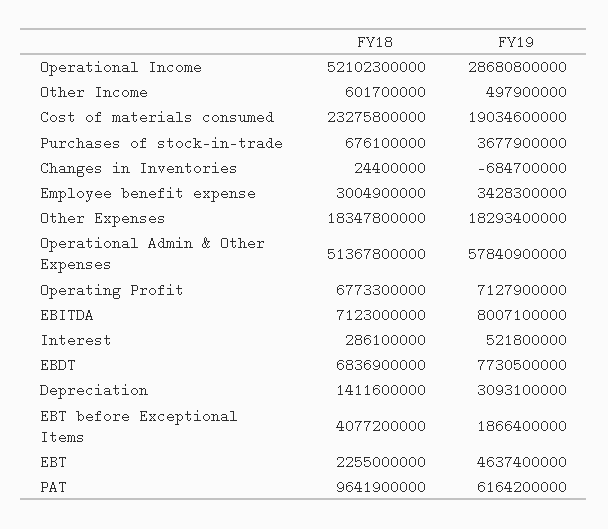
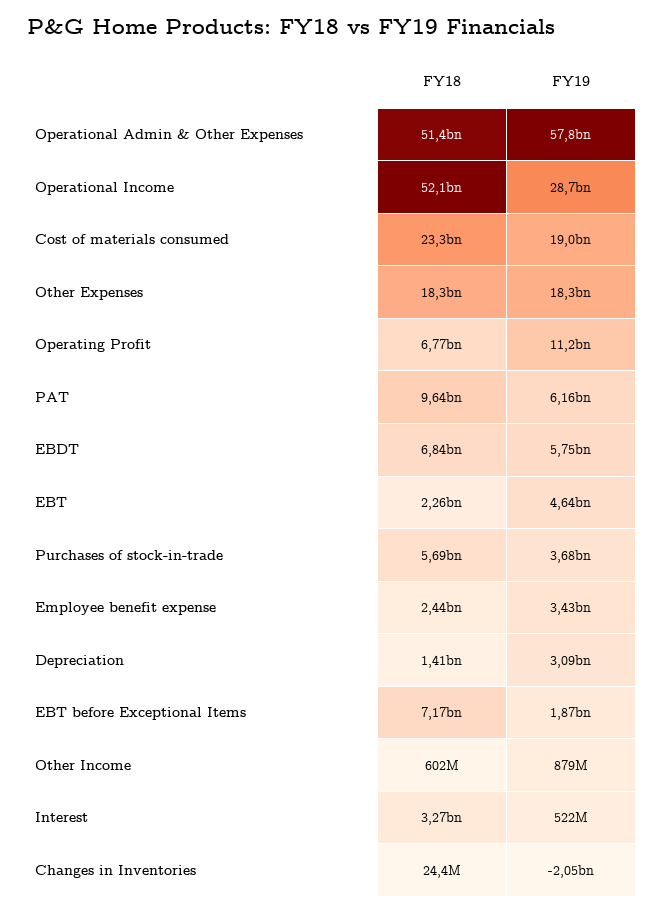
  {
    "FY18": {
      "Operational Income": 52102300000,
      "Other Income": 601700000,
      "Cost of materials consumed": 23275800000,
-     "Purchases of stock-in-trade": 676100000,
+     "Purchases of stock-in-trade": 5690000000,
      "Changes in Inventories": 24400000,
-     "Employee benefit expense": 3004900000,
+     "Employee benefit expense": 2440000000,
      "Other Expenses": 18347800000,
      "Operational Admin & Other Expenses": 51367800000,
      "Operating Profit": 6773300000,
-     "EBITDA": 7123000000,
-     "Interest": 286100000,
+     "Interest": 3270000000,
      "EBDT": 6836900000,
      "Depreciation": 1411600000,
-     "EBT before Exceptional Items": 4077200000,
+     "EBT before Exceptional Items": 7170000000,
      "EBT": 2255000000,
      "PAT": 9641900000
    },
    "FY19": {
      "Operational Income": 28680800000,
-     "Other Income": 497900000,
+     "Other Income": 879000000,
      "Cost of materials consumed": 19034600000,
      "Purchases of stock-in-trade": 3677900000,
-     "Changes in Inventories": -684700000,
+     "Changes in Inventories": -2050000000,
      "Employee benefit expense": 3428300000,
      "Other Expenses": 18293400000,
      "Operational Admin & Other Expenses": 57840900000,
-     "Operating Profit": 7127900000,
+     "Operating Profit": 11200000000,
-     "EBITDA": 8007100000,
      "Interest": 521800000,
-     "EBDT": 7730500000,
+     "EBDT": 5750000000,
      "Depreciation": 3093100000,
      "EBT before Exceptional Items": 1866400000,
      "EBT": 4637400000,
      "PAT": 6164200000
    }
  }

